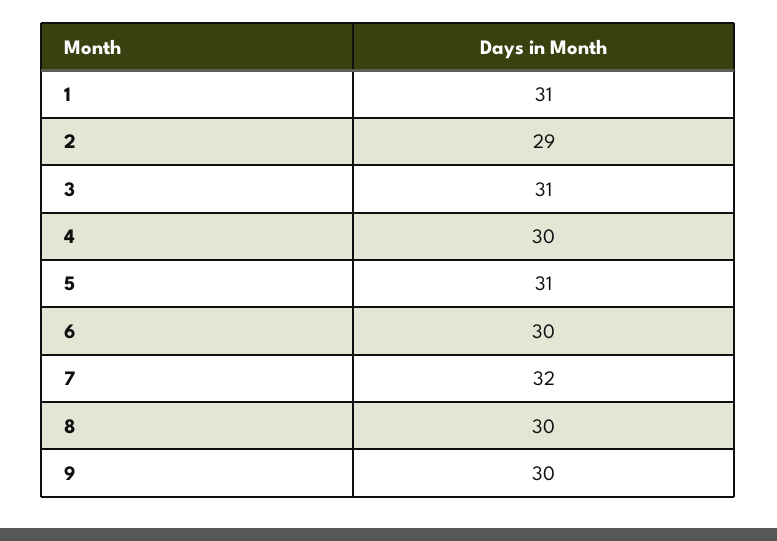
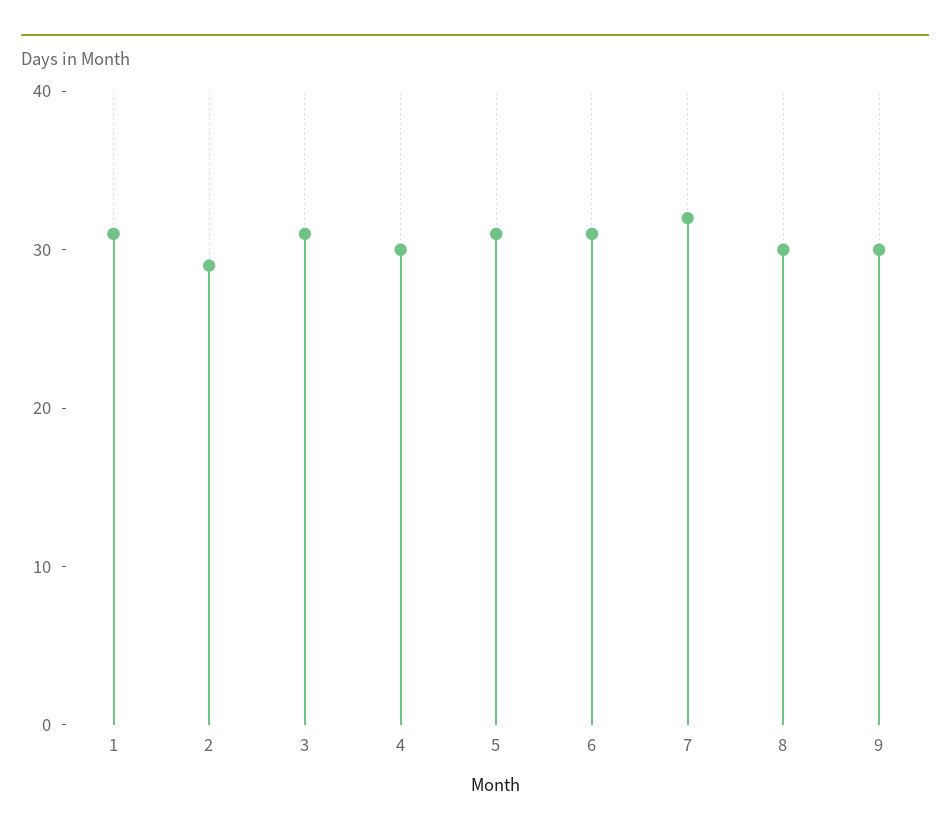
  {
    "1": 31,
    "2": 29,
    "3": 31,
    "4": 30,
    "5": 31,
-   "6": 30,
+   "6": 31,
    "7": 32,
    "8": 30,
    "9": 30
  }

